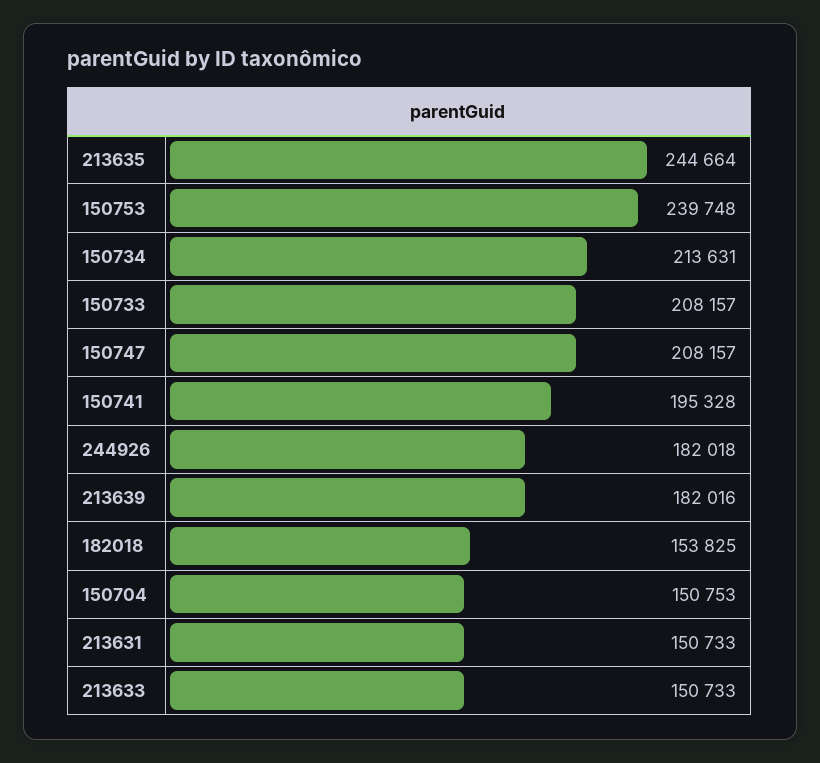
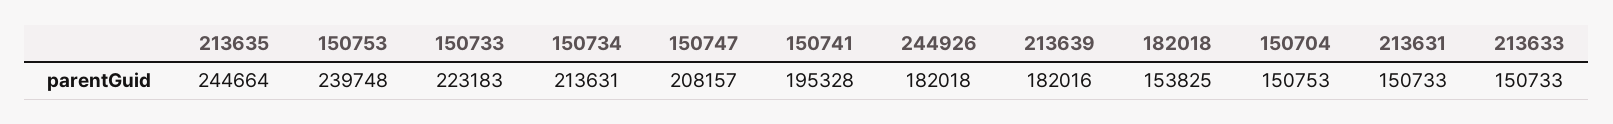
  {
    "213635": 244664,
    "150753": 239748,
    "150734": 213631,
-   "150733": 208157,
+   "150733": 223183,
    "150747": 208157,
    "150741": 195328,
    "244926": 182018,
    "213639": 182016,
    "182018": 153825,
    "150704": 150753,
    "213631": 150733,
    "213633": 150733
  }

